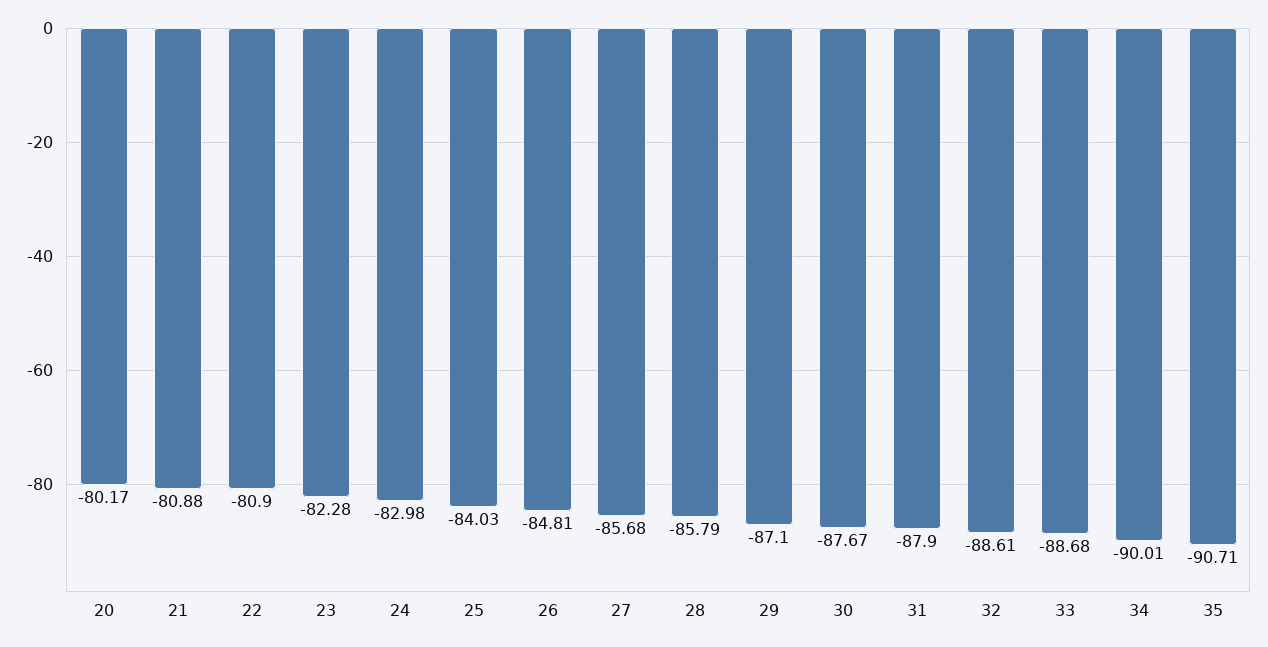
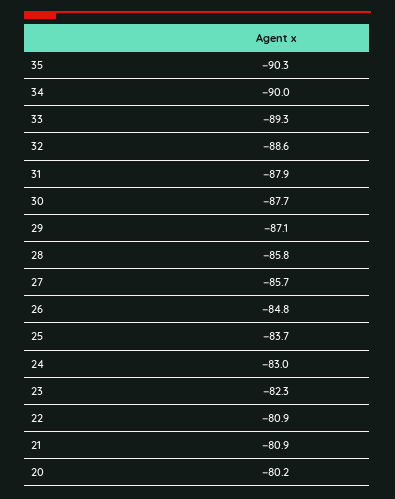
  {
    "20": -80.17,
    "21": -80.88,
    "22": -80.9,
    "23": -82.28,
    "24": -82.98,
-   "25": -84.03,
+   "25": -83.7,
    "26": -84.81,
    "27": -85.68,
    "28": -85.79,
    "29": -87.1,
    "30": -87.67,
    "31": -87.9,
    "32": -88.61,
-   "33": -88.68,
+   "33": -89.3,
    "34": -90.01,
-   "35": -90.71
+   "35": -90.3
  }

